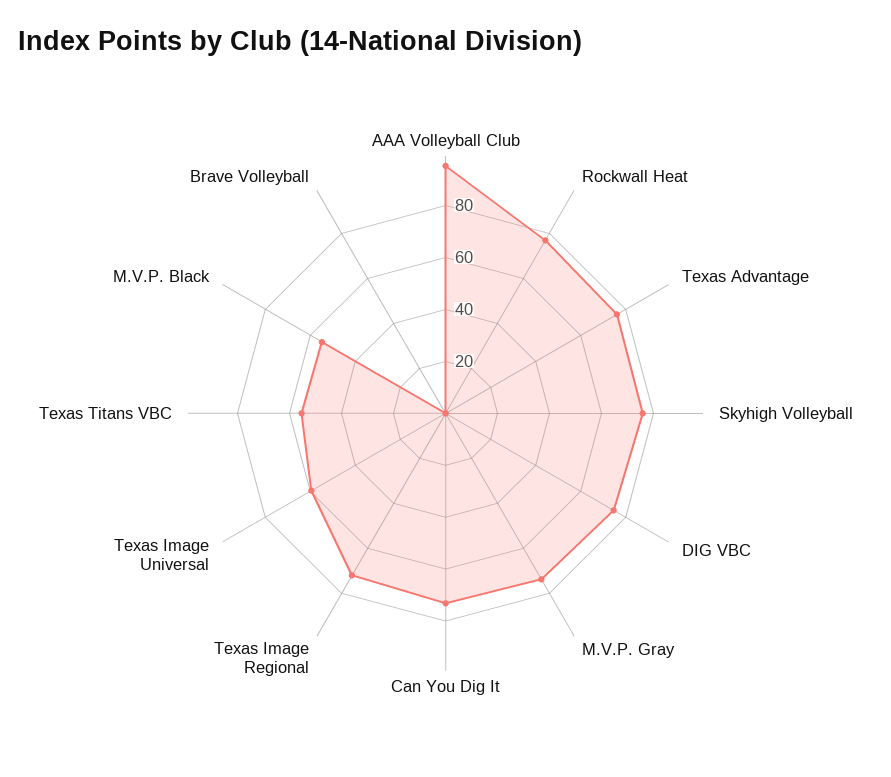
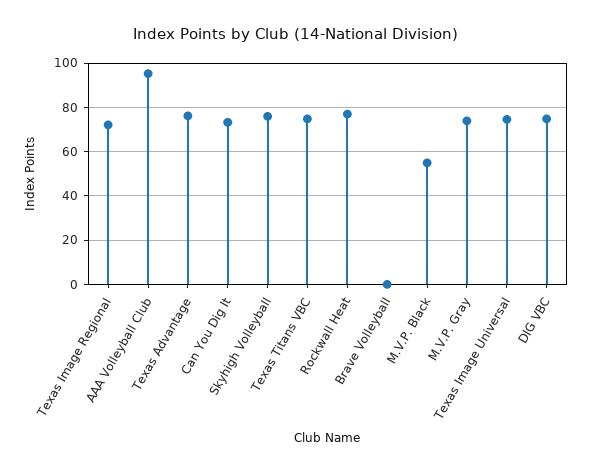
  {
    "AAA Volleyball Club": 95,
    "Rockwall Heat": 75,
    "Texas Advantage": 75,
    "Skyhigh Volleyball": 75,
    "DIG VBC": 75,
    "M.V.P. Gray": 75,
    "Can You Dig It": 75,
    "Texas Image Regional": 70,
-   "Texas Image Universal": 60,
+   "Texas Image Universal": 75,
-   "Texas Titans VBC": 55,
+   "Texas Titans VBC": 75,
    "M.V.P. Black": 55,
    "Brave Volleyball": 0
  }

